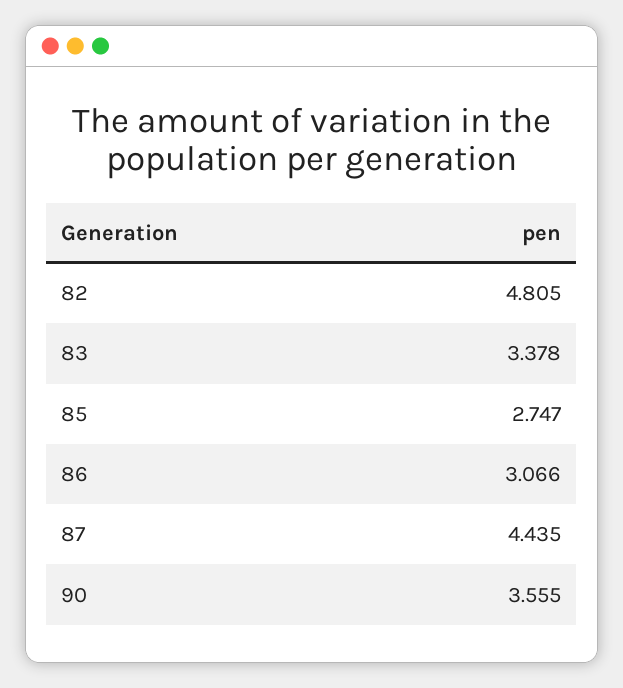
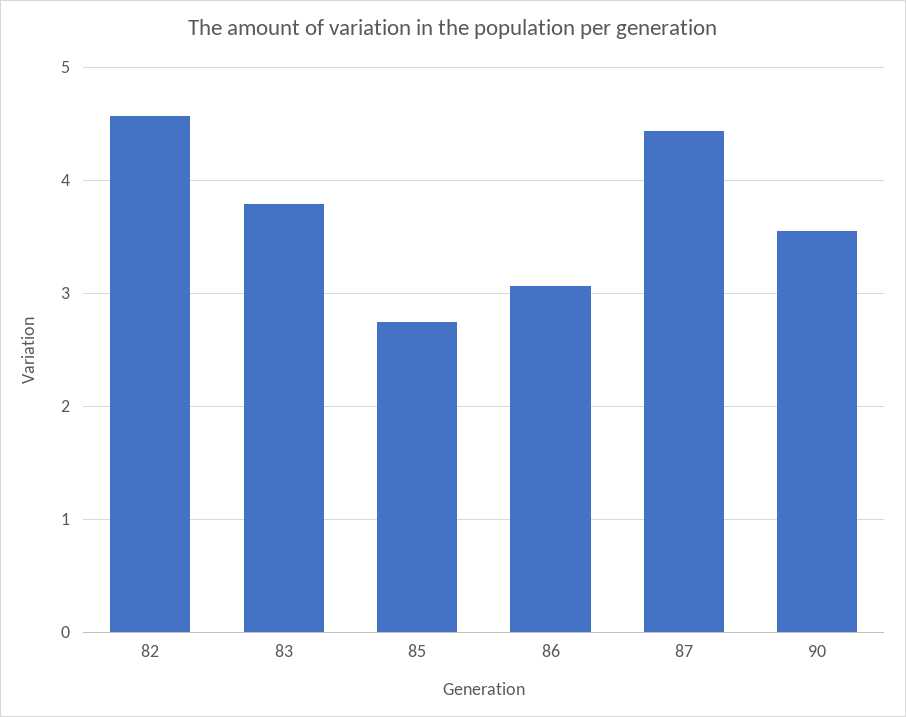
  {
-   "82": 4.805,
+   "82": 4.6,
-   "83": 3.378,
+   "83": 3.8,
    "85": 2.747,
    "86": 3.066,
    "87": 4.435,
    "90": 3.555
  }

